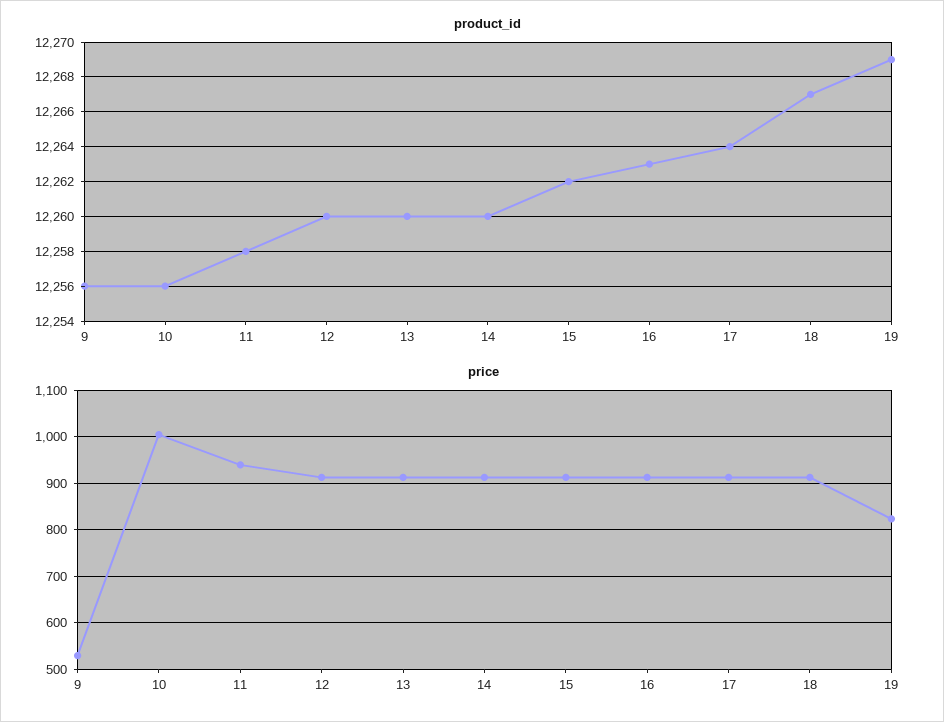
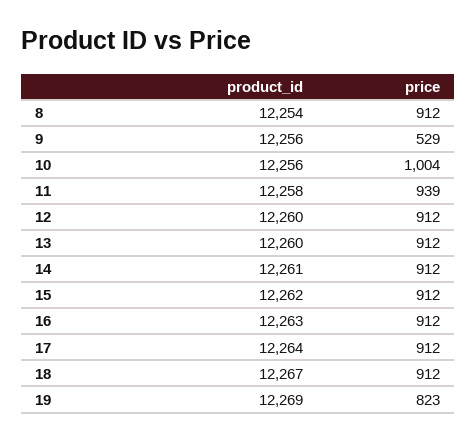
  {
    "product_id": {
      "9": 12256,
      "10": 12256,
      "11": 12258,
      "12": 12260,
      "13": 12260,
-     "14": 12260,
+     "14": 12261,
      "15": 12262,
      "16": 12263,
      "17": 12264,
      "18": 12267,
-     "19": 12269
+     "19": 12269,
+     "8": 12254
    },
    "price": {
      "9": 529,
      "10": 1004,
      "11": 939,
      "12": 912,
      "13": 912,
      "14": 912,
      "15": 912,
      "16": 912,
      "17": 912,
      "18": 912,
-     "19": 823
+     "19": 823,
+     "8": 912
    }
  }

